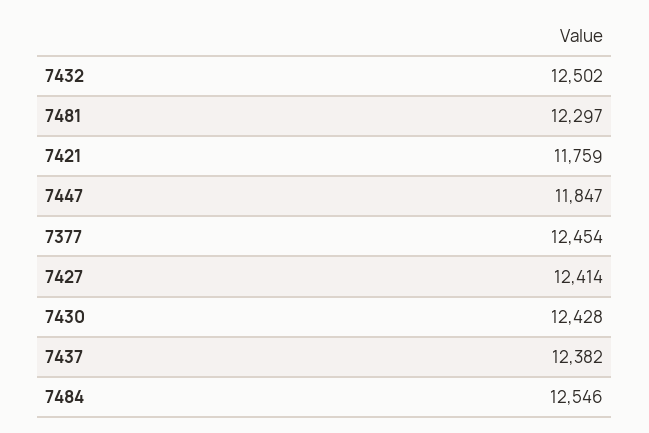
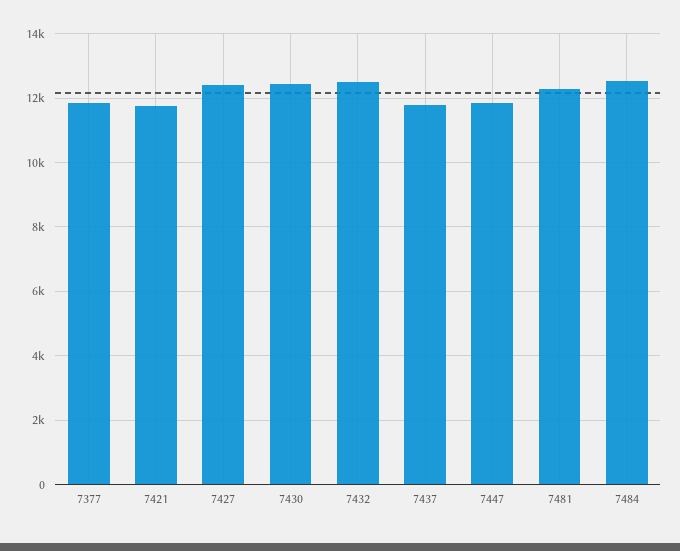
  {
    "7432": 12502,
    "7481": 12297,
    "7421": 11759,
    "7447": 11847,
-   "7377": 12454,
+   "7377": 11800,
    "7427": 12414,
    "7430": 12428,
-   "7437": 12382,
+   "7437": 11800,
    "7484": 12546
  }

